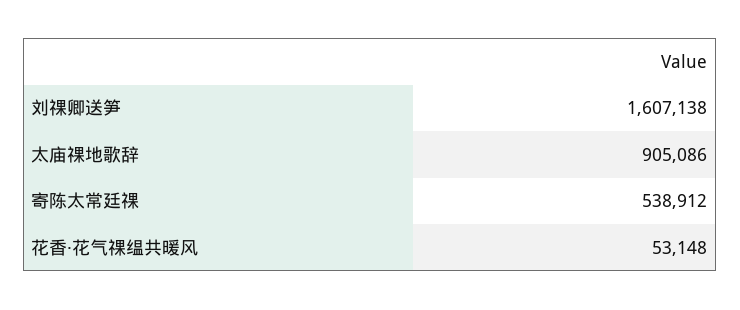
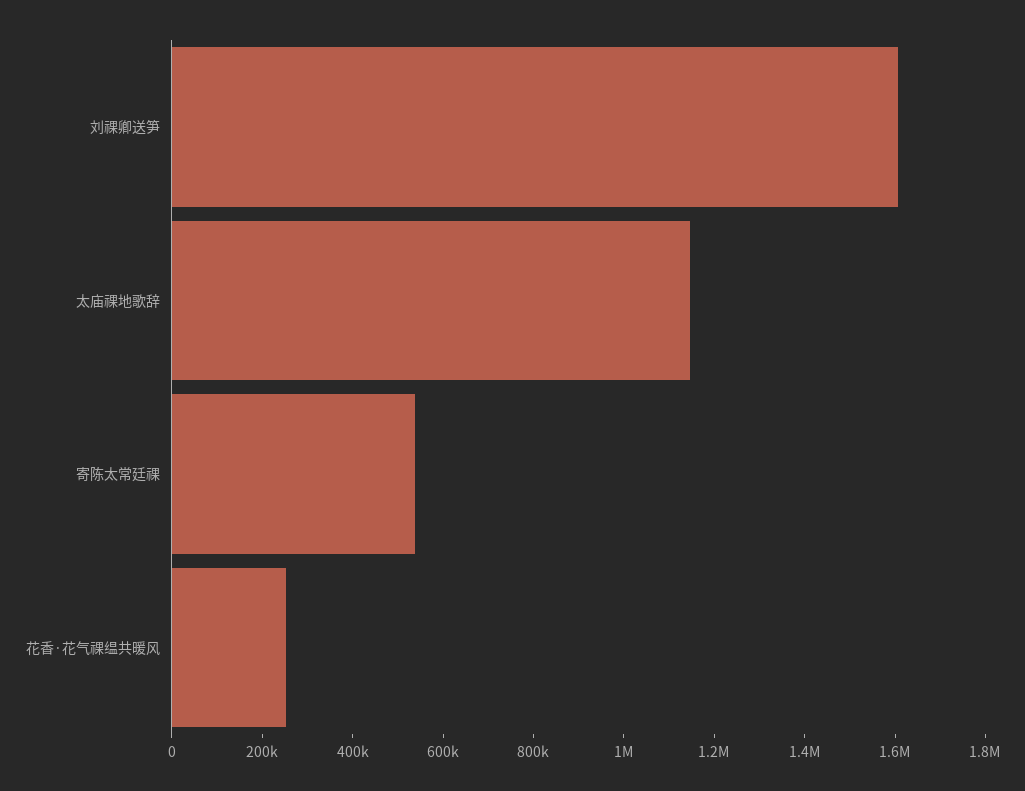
  {
    "刘祼卿送笋": 1607138,
-   "太庙祼地歌辞": 905086,
+   "太庙祼地歌辞": 1150000,
    "寄陈太常廷祼": 538912,
-   "花香·花气祼缊共暖风": 53148
+   "花香·花气祼缊共暖风": 250000
  }

